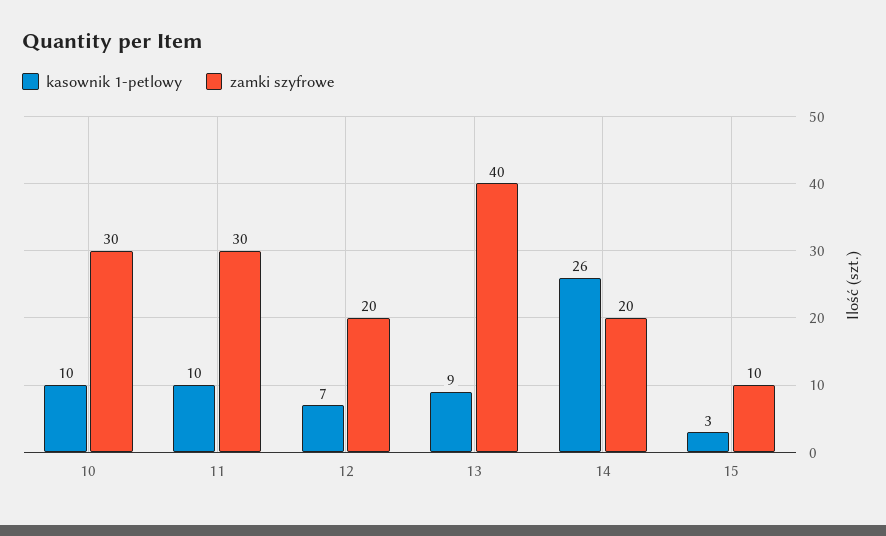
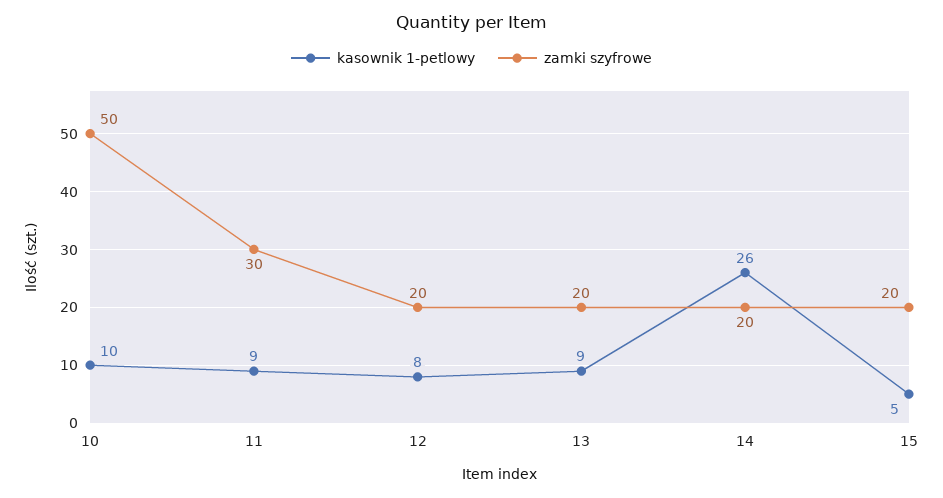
  {
    "kasownik 1-petlowy": {
      "10": 10,
-     "11": 10,
+     "11": 9,
-     "12": 7,
+     "12": 8,
      "13": 9,
      "14": 26,
-     "15": 3
+     "15": 5
    },
    "zamki szyfrowe": {
-     "10": 30,
+     "10": 50,
      "11": 30,
      "12": 20,
-     "13": 40,
+     "13": 20,
      "14": 20,
-     "15": 10
+     "15": 20
    }
  }

